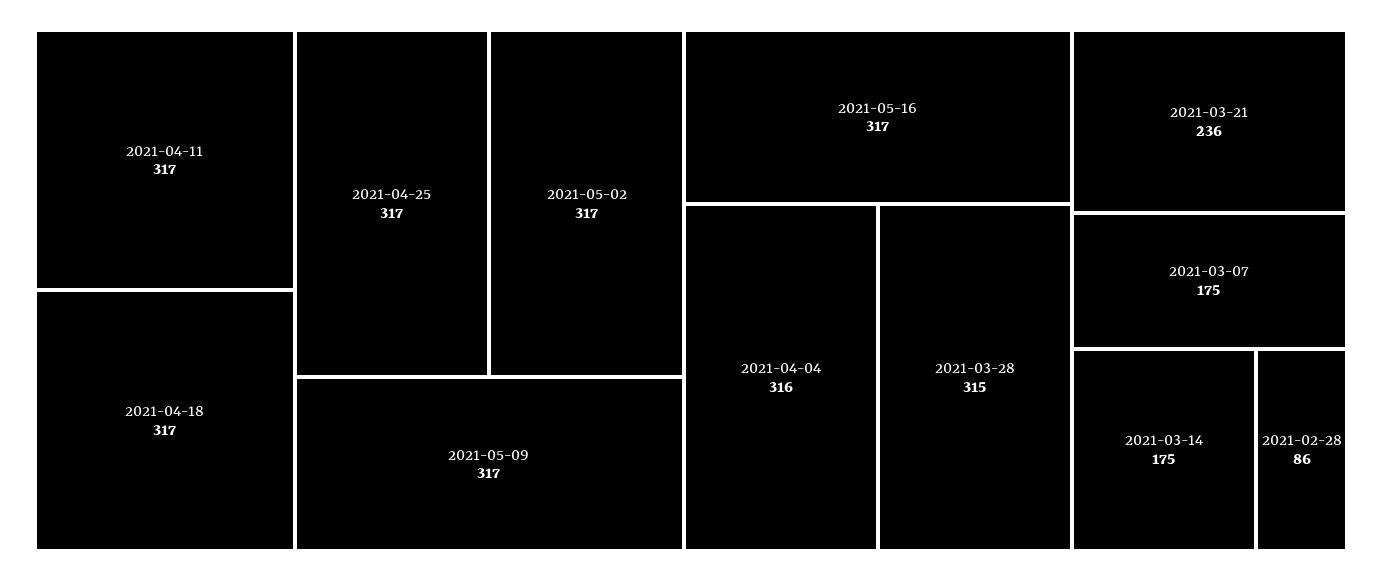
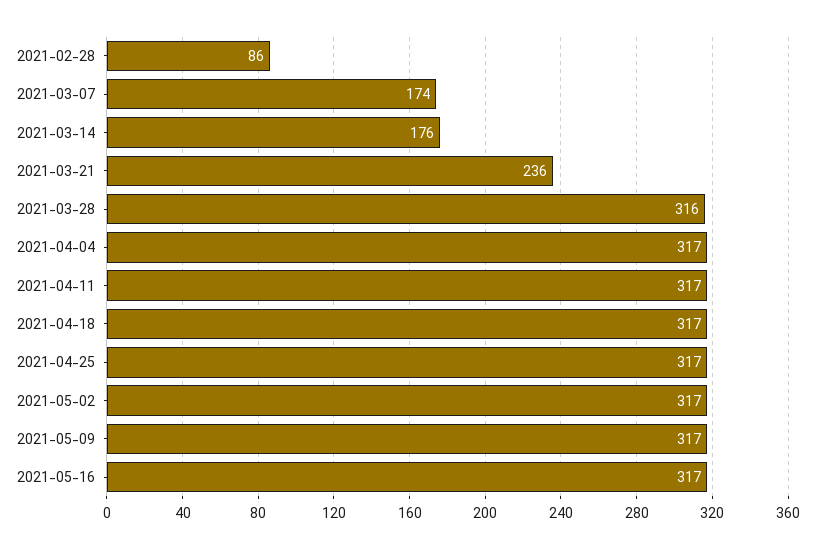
  {
    "2021-04-11": 317,
    "2021-04-18": 317,
    "2021-04-25": 317,
    "2021-05-02": 317,
    "2021-05-09": 317,
    "2021-05-16": 317,
-   "2021-04-04": 316,
+   "2021-04-04": 317,
-   "2021-03-28": 315,
+   "2021-03-28": 316,
    "2021-03-21": 236,
-   "2021-03-07": 175,
+   "2021-03-07": 174,
-   "2021-03-14": 175,
+   "2021-03-14": 176,
    "2021-02-28": 86
  }

